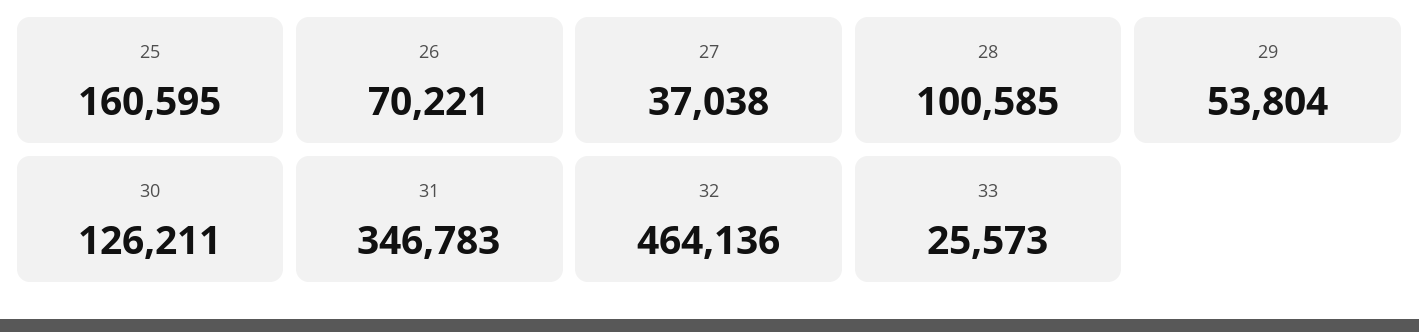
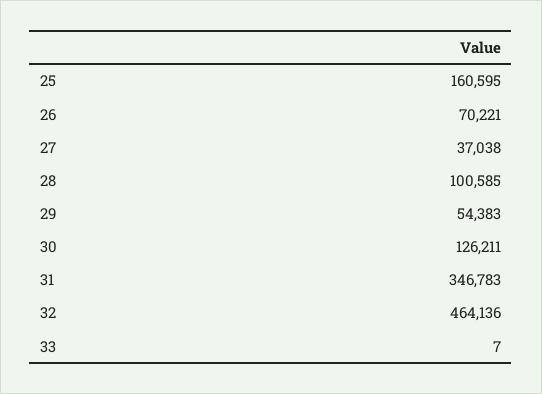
  {
    "25": 160595,
    "26": 70221,
    "27": 37038,
    "28": 100585,
-   "29": 53804,
+   "29": 54383,
    "30": 126211,
    "31": 346783,
    "32": 464136,
-   "33": 25573
+   "33": 7
  }

